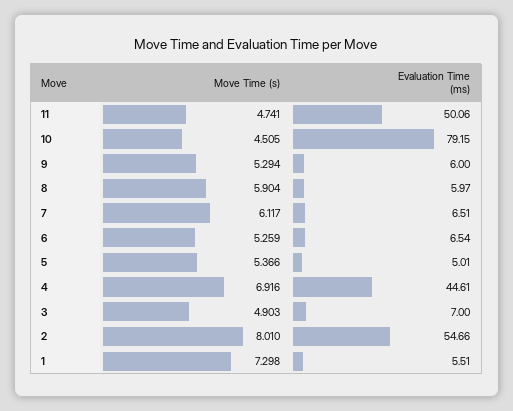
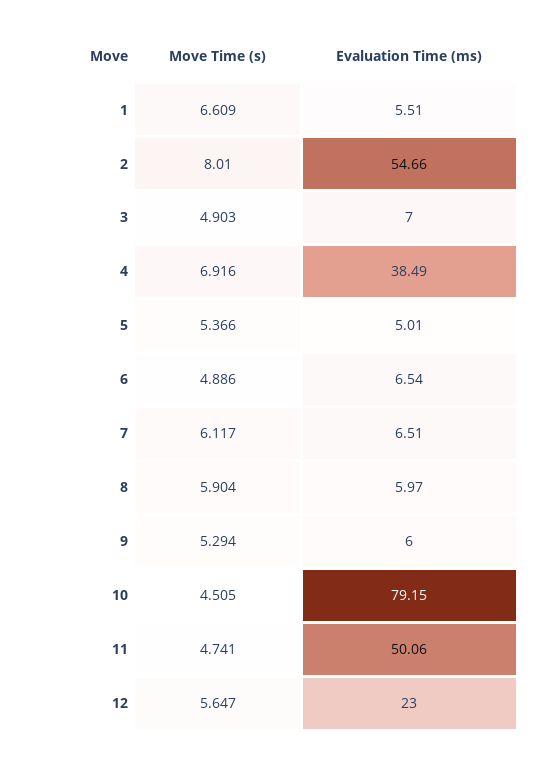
  {
    "Move Time (s)": {
      "11": 4.741,
      "10": 4.505,
      "9": 5.294,
      "8": 5.904,
      "7": 6.117,
-     "6": 5.259,
+     "6": 4.886,
      "5": 5.366,
      "4": 6.916,
      "3": 4.903,
      "2": 8.01,
-     "1": 7.298
+     "1": 6.609,
+     "12": 5.647
    },
    "Evaluation Time (ms)": {
      "11": 50.06,
      "10": 79.15,
      "9": 6,
      "8": 5.97,
      "7": 6.51,
      "6": 6.54,
      "5": 5.01,
-     "4": 44.61,
+     "4": 38.49,
      "3": 7,
      "2": 54.66,
-     "1": 5.51
+     "1": 5.51,
+     "12": 23
    }
  }

